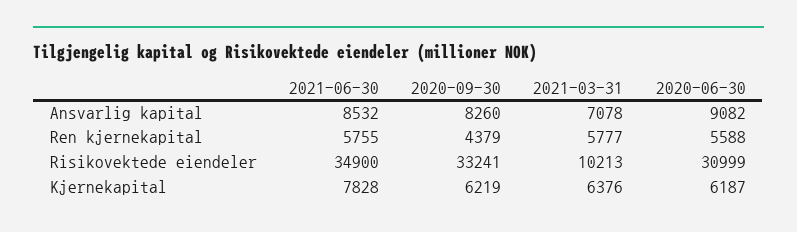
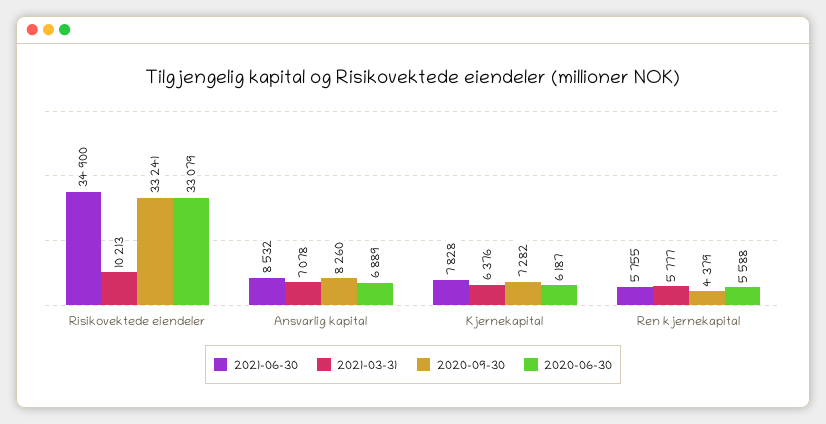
  {
    "2021-06-30": {
      "Ansvarlig kapital": 8532,
      "Ren kjernekapital": 5755,
      "Risikovektede eiendeler": 34900,
      "Kjernekapital": 7828
    },
    "2020-09-30": {
      "Ansvarlig kapital": 8260,
      "Ren kjernekapital": 4379,
      "Risikovektede eiendeler": 33241,
-     "Kjernekapital": 6219
+     "Kjernekapital": 7282
    },
    "2021-03-31": {
      "Ansvarlig kapital": 7078,
      "Ren kjernekapital": 5777,
      "Risikovektede eiendeler": 10213,
      "Kjernekapital": 6376
    },
    "2020-06-30": {
-     "Ansvarlig kapital": 9082,
+     "Ansvarlig kapital": 6889,
      "Ren kjernekapital": 5588,
-     "Risikovektede eiendeler": 30999,
+     "Risikovektede eiendeler": 33079,
      "Kjernekapital": 6187
    }
  }

